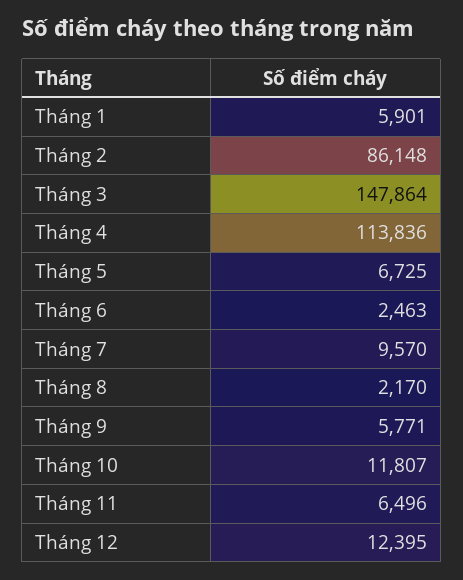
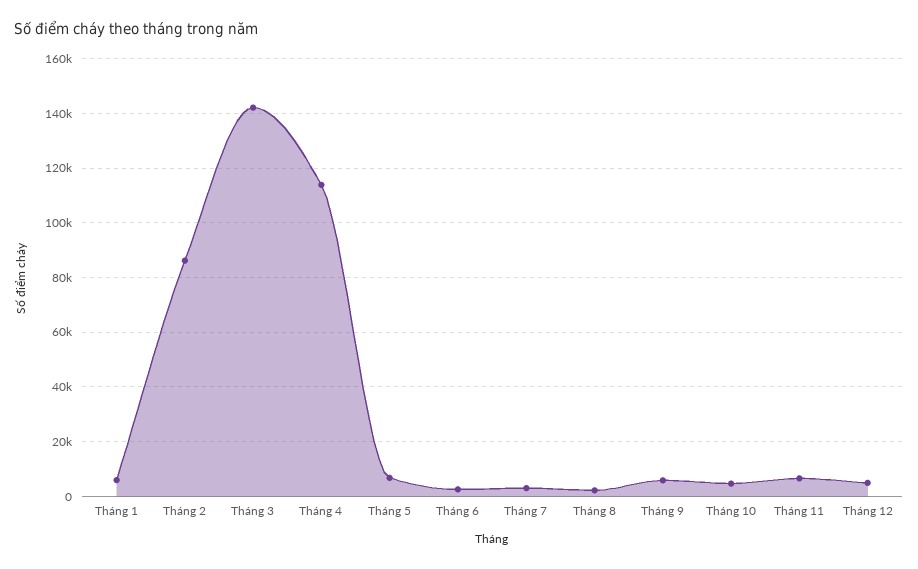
  {
    "Tháng 1": 5901,
    "Tháng 2": 86148,
-   "Tháng 3": 147864,
+   "Tháng 3": 142500,
    "Tháng 4": 113836,
    "Tháng 5": 6725,
    "Tháng 6": 2463,
-   "Tháng 7": 9570,
+   "Tháng 7": 2500,
    "Tháng 8": 2170,
    "Tháng 9": 5771,
-   "Tháng 10": 11807,
+   "Tháng 10": 5000,
    "Tháng 11": 6496,
-   "Tháng 12": 12395
+   "Tháng 12": 5000
  }

